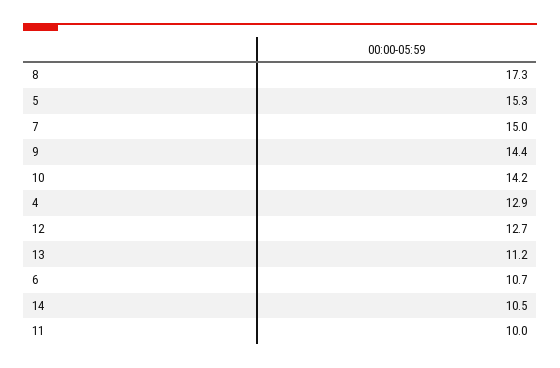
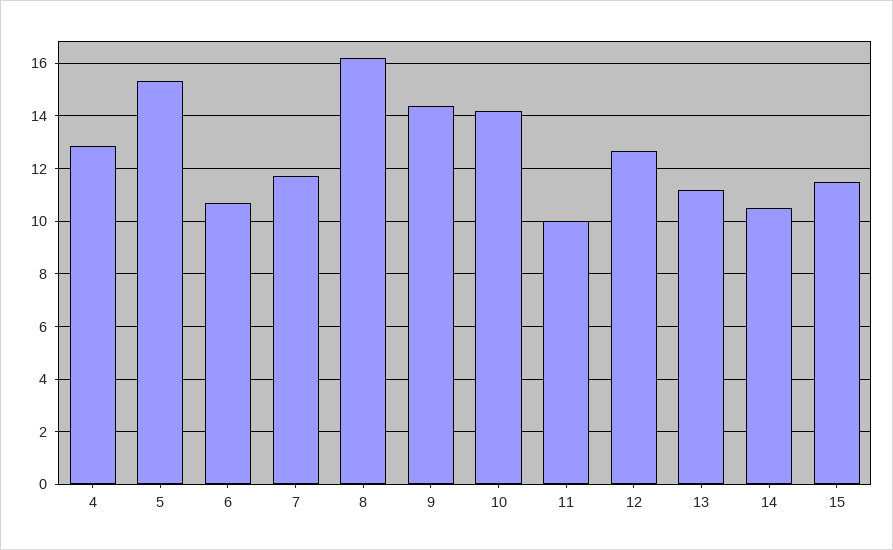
  {
-   "8": 17.3,
+   "8": 16.25,
    "5": 15.3,
-   "7": 15,
+   "7": 11.75,
    "9": 14.4,
    "10": 14.2,
    "4": 12.9,
    "12": 12.7,
    "13": 11.2,
    "6": 10.7,
    "14": 10.5,
-   "11": 10
+   "11": 10,
+   "15": 11.5
  }

